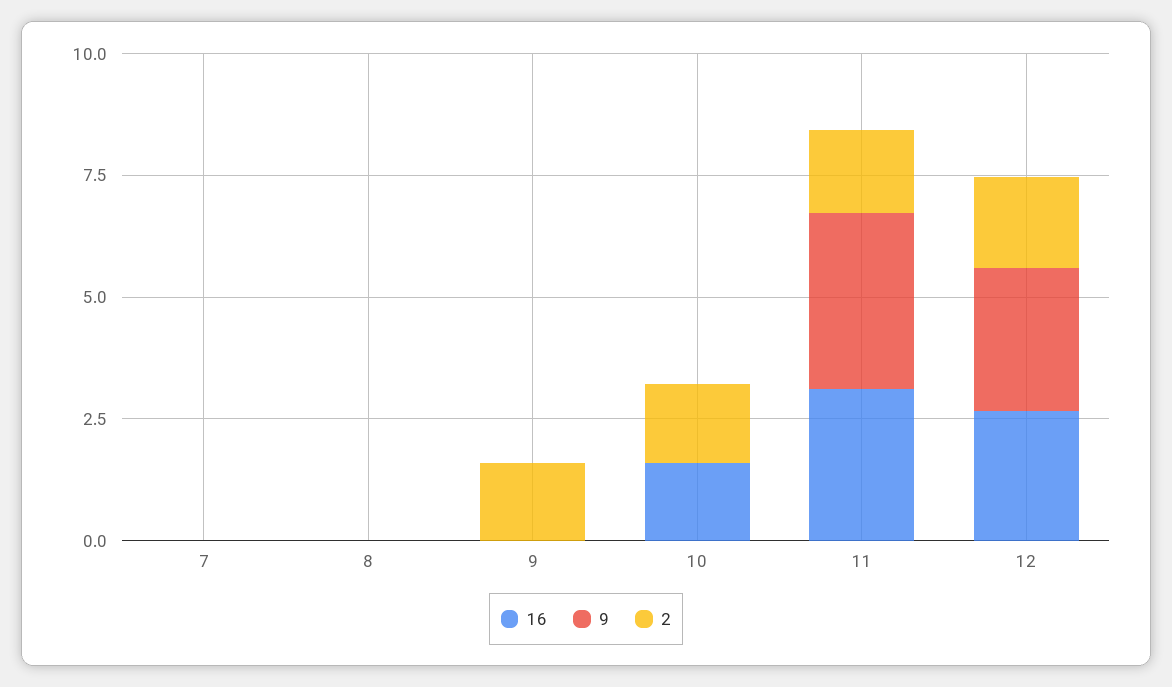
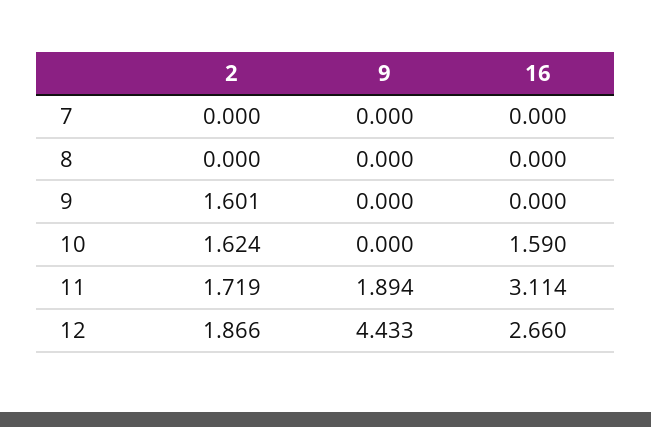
  {
    "16": {
      "7": 0,
      "8": 0,
      "9": 0,
      "10": 1.59,
      "11": 3.114,
      "12": 2.66
    },
    "9": {
      "7": 0,
      "8": 0,
      "9": 0,
      "10": 0,
-     "11": 3.5,
+     "11": 1.894,
-     "12": 3
+     "12": 4.433
    },
    "2": {
      "7": 0,
      "8": 0,
      "9": 1.601,
      "10": 1.624,
      "11": 1.719,
      "12": 1.866
    }
  }

